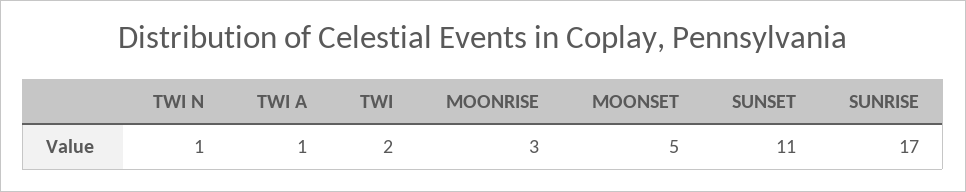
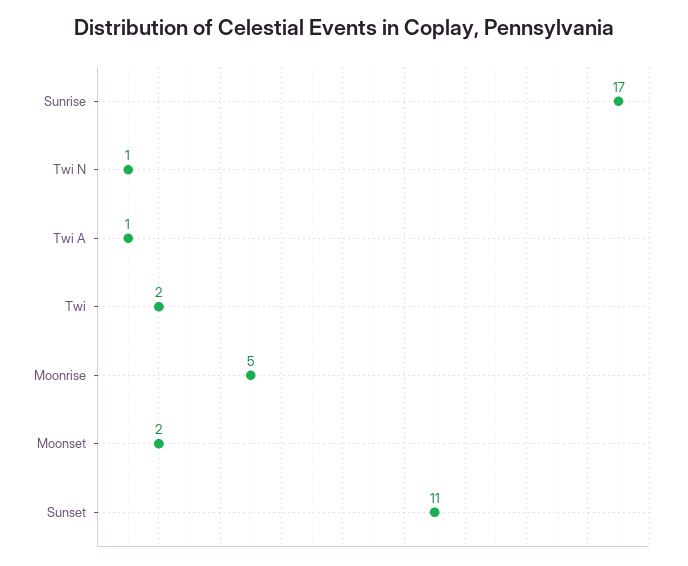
  {
    "TWI N": 1,
    "TWI A": 1,
    "TWI": 2,
-   "MOONRISE": 3,
+   "MOONRISE": 5,
-   "MOONSET": 5,
+   "MOONSET": 2,
    "SUNSET": 11,
    "SUNRISE": 17
  }

